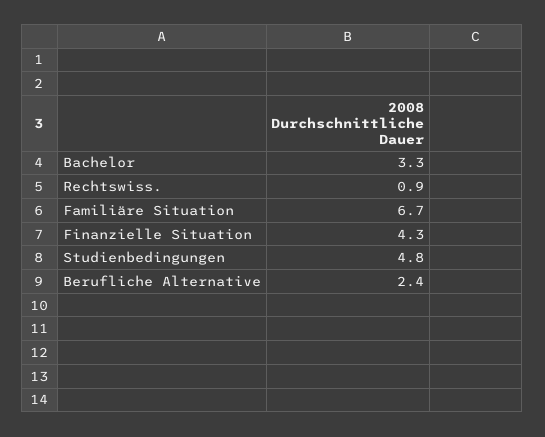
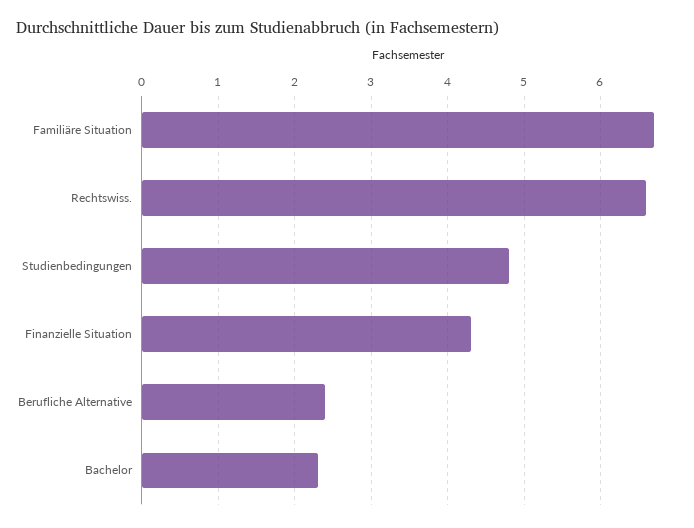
  {
-   "Bachelor": 3.3,
+   "Bachelor": 2.3,
-   "Rechtswiss.": 0.9,
+   "Rechtswiss.": 6.6,
    "Familiäre Situation": 6.7,
    "Finanzielle Situation": 4.3,
    "Studienbedingungen": 4.8,
    "Berufliche Alternative": 2.4
  }

